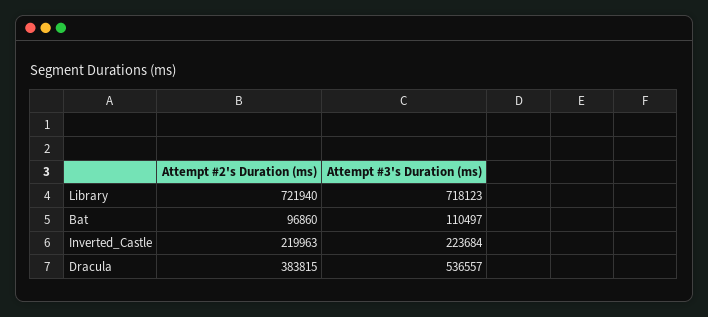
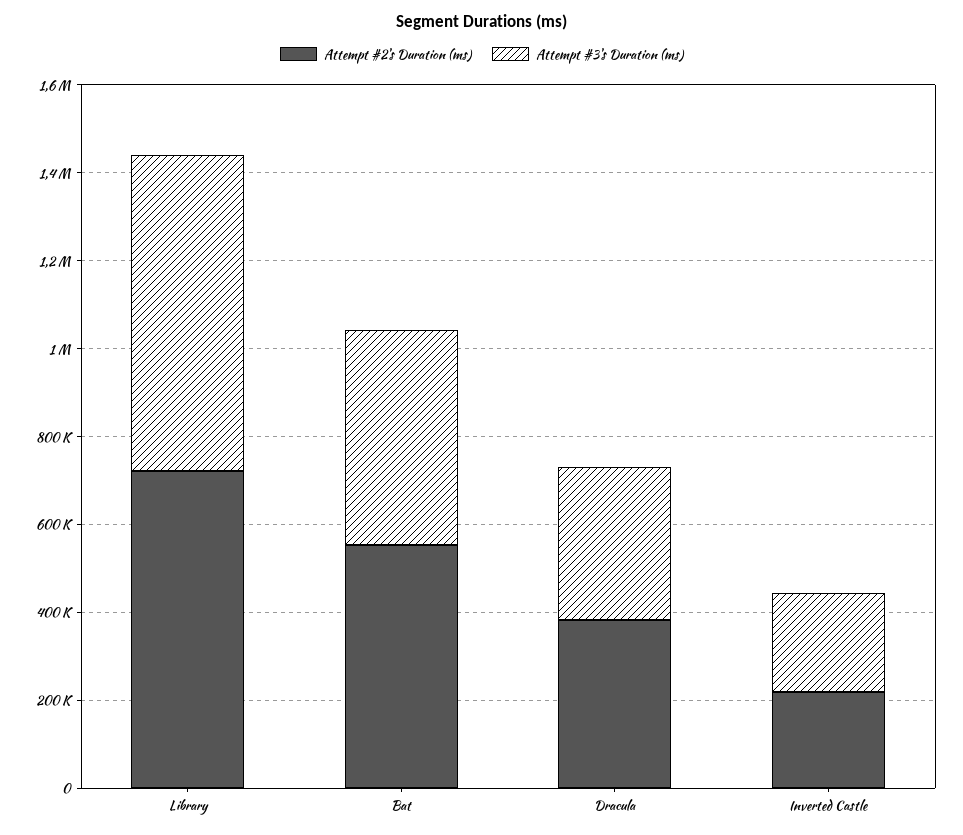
  {
    "Attempt #2's Duration (ms)": {
      "Library": 721940,
-     "Bat": 96860,
+     "Bat": 550000,
      "Inverted_Castle": 219963,
      "Dracula": 383815
    },
    "Attempt #3's Duration (ms)": {
      "Library": 718123,
-     "Bat": 110497,
+     "Bat": 500000,
      "Inverted_Castle": 223684,
-     "Dracula": 536557
+     "Dracula": 350000
    }
  }

